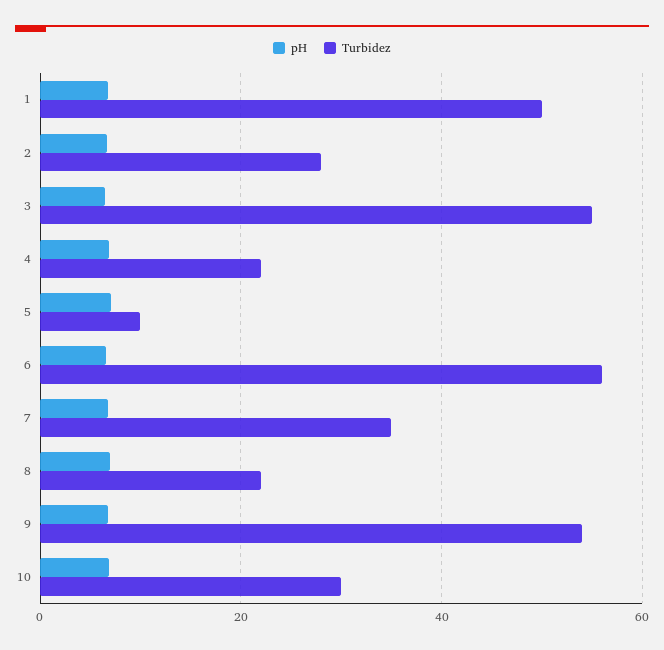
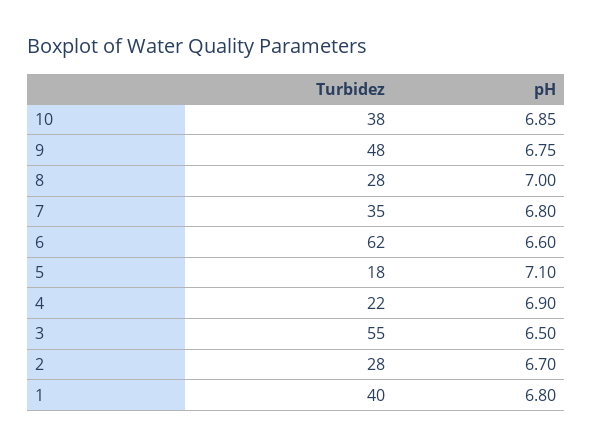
  {
    "pH": {
      "1": 6.8,
      "2": 6.7,
      "3": 6.5,
      "4": 6.9,
      "5": 7.1,
      "6": 6.6,
      "7": 6.8,
      "8": 7,
      "9": 6.75,
      "10": 6.85
    },
    "Turbidez": {
-     "1": 50,
+     "1": 40,
      "2": 28,
      "3": 55,
      "4": 22,
-     "5": 10,
+     "5": 18,
-     "6": 56,
+     "6": 62,
      "7": 35,
-     "8": 22,
+     "8": 28,
-     "9": 54,
+     "9": 48,
-     "10": 30
+     "10": 38
    }
  }

